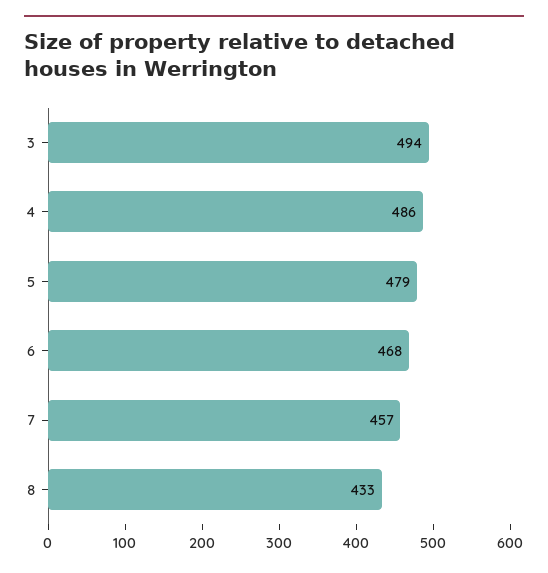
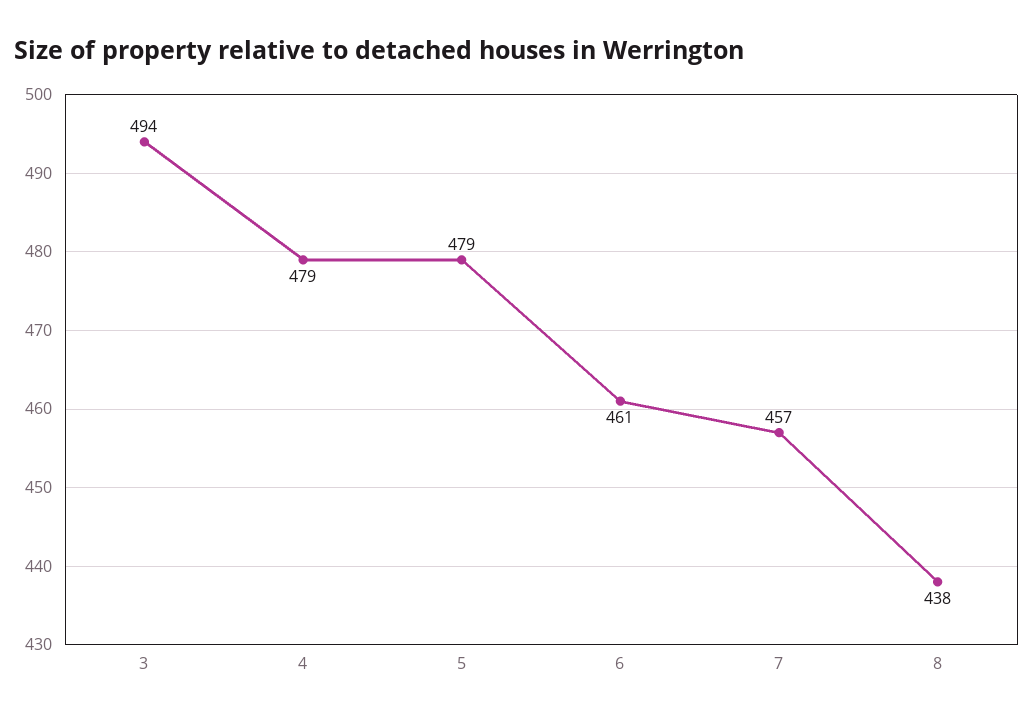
  {
    "3": 494,
-   "4": 486,
+   "4": 479,
    "5": 479,
-   "6": 468,
+   "6": 461,
    "7": 457,
-   "8": 433
+   "8": 438
  }

